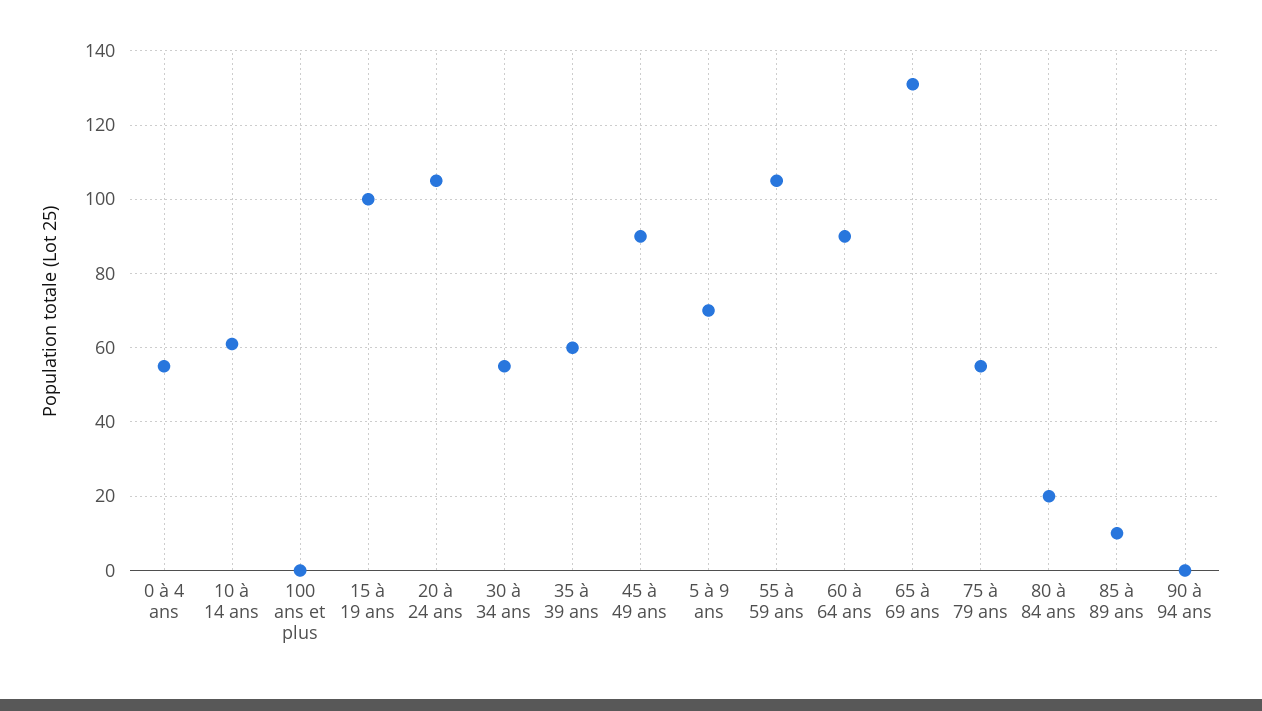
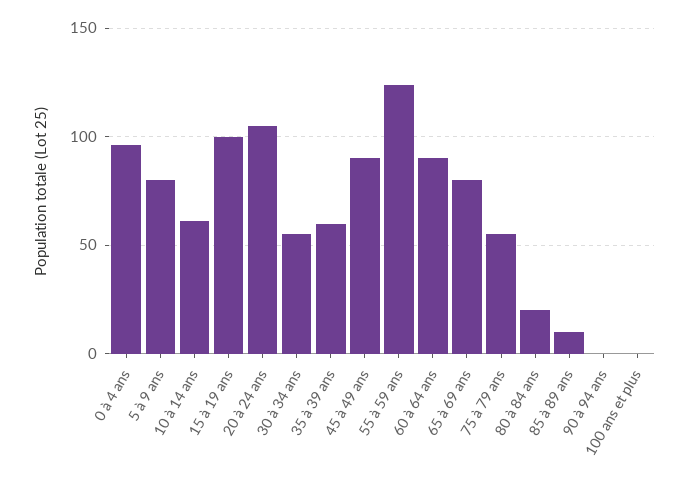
  {
-   "0 à 4 ans": 55,
+   "0 à 4 ans": 95,
    "10 à 14 ans": 60,
    "100 ans et plus": 0,
    "15 à 19 ans": 100,
    "20 à 24 ans": 105,
    "30 à 34 ans": 55,
    "35 à 39 ans": 60,
    "45 à 49 ans": 90,
-   "5 à 9 ans": 70,
+   "5 à 9 ans": 80,
-   "55 à 59 ans": 105,
+   "55 à 59 ans": 125,
    "60 à 64 ans": 90,
-   "65 à 69 ans": 130,
+   "65 à 69 ans": 80,
    "75 à 79 ans": 55,
    "80 à 84 ans": 20,
    "85 à 89 ans": 10,
    "90 à 94 ans": 0
  }

